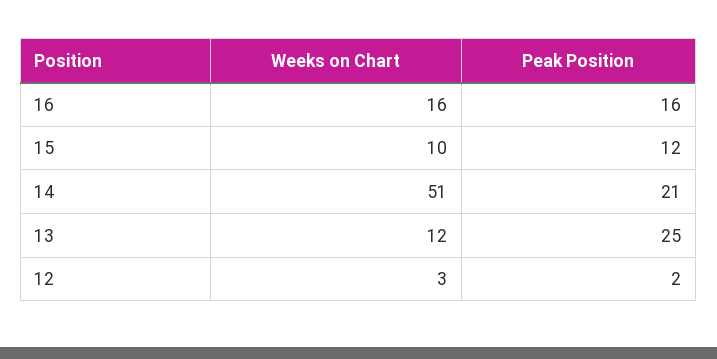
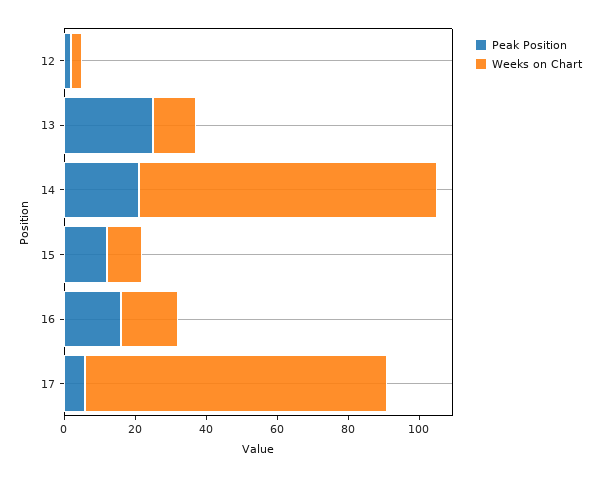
  {
    "Weeks on Chart": {
      "16": 16,
      "15": 10,
-     "14": 51,
+     "14": 85,
      "13": 12,
-     "12": 3
+     "12": 3,
+     "17": 85
    },
    "Peak Position": {
      "16": 16,
      "15": 12,
      "14": 21,
      "13": 25,
-     "12": 2
+     "12": 2,
+     "17": 5
    }
  }

